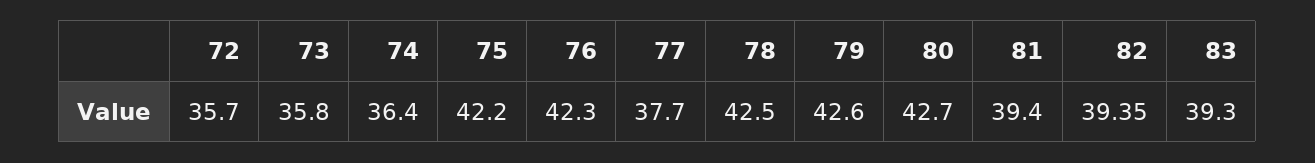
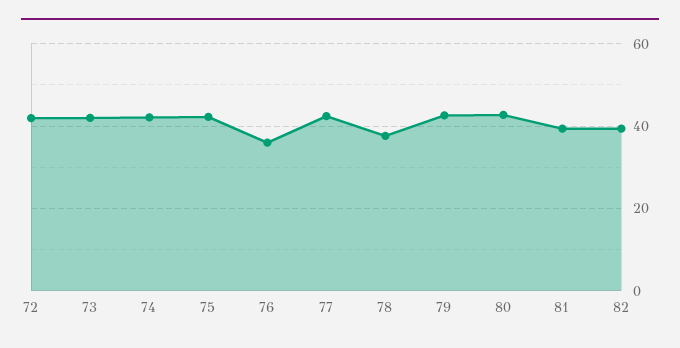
  {
-   "72": 35.7,
+   "72": 42,
-   "73": 35.8,
+   "73": 42,
-   "74": 36.4,
+   "74": 42,
    "75": 42.2,
-   "76": 42.3,
+   "76": 36,
-   "77": 37.7,
+   "77": 42,
-   "78": 42.5,
+   "78": 38,
    "79": 42.6,
    "80": 42.7,
    "81": 39.4,
-   "82": 39.35,
+   "82": 39.35
-   "83": 39.3
  }

